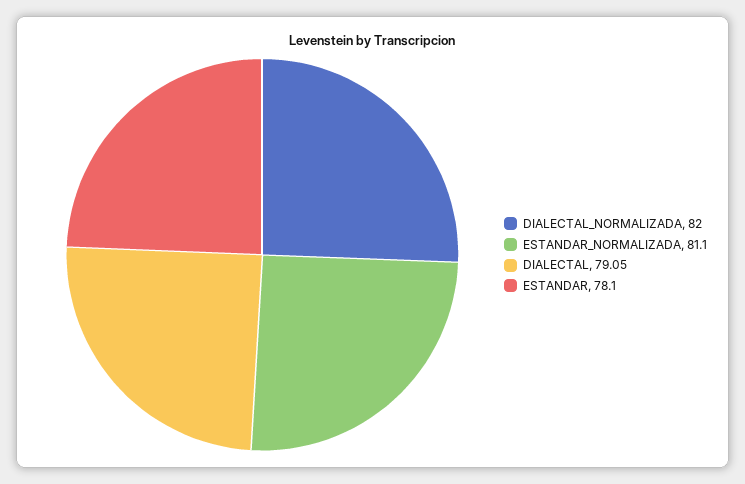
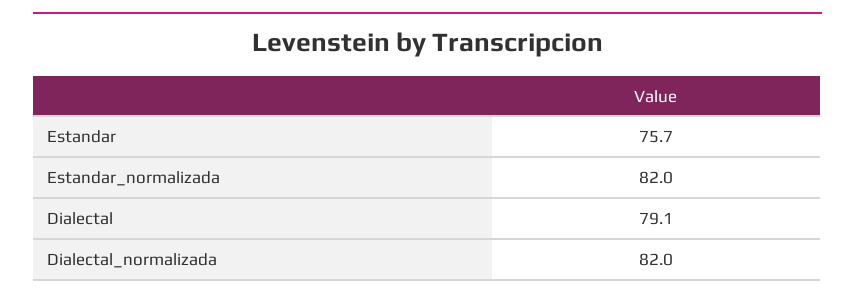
  {
    "DIALECTAL_NORMALIZADA": 82,
-   "ESTANDAR_NORMALIZADA": 81.1,
+   "ESTANDAR_NORMALIZADA": 82,
    "DIALECTAL": 79.05,
-   "ESTANDAR": 78.1
+   "ESTANDAR": 75.7
  }

